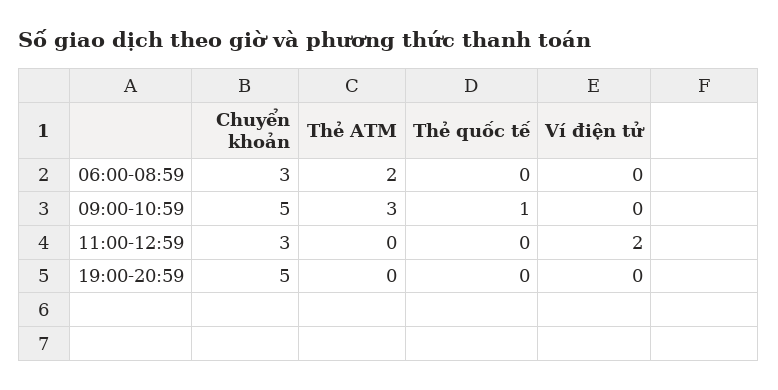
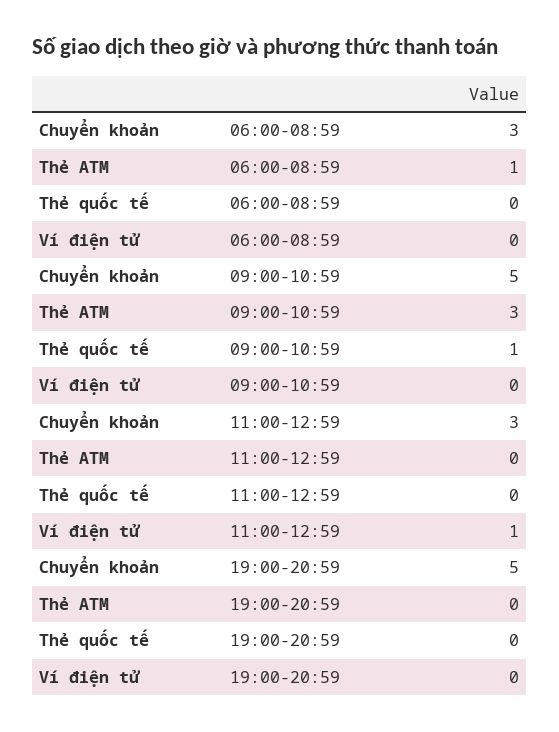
  {
    "Chuyển khoản": {
      "06:00-08:59": 3,
      "09:00-10:59": 5,
      "11:00-12:59": 3,
      "19:00-20:59": 5
    },
    "Thẻ ATM": {
-     "06:00-08:59": 2,
+     "06:00-08:59": 1,
      "09:00-10:59": 3,
      "11:00-12:59": 0,
      "19:00-20:59": 0
    },
    "Thẻ quốc tế": {
      "06:00-08:59": 0,
      "09:00-10:59": 1,
      "11:00-12:59": 0,
      "19:00-20:59": 0
    },
    "Ví điện tử": {
      "06:00-08:59": 0,
      "09:00-10:59": 0,
-     "11:00-12:59": 2,
+     "11:00-12:59": 1,
      "19:00-20:59": 0
    }
  }

